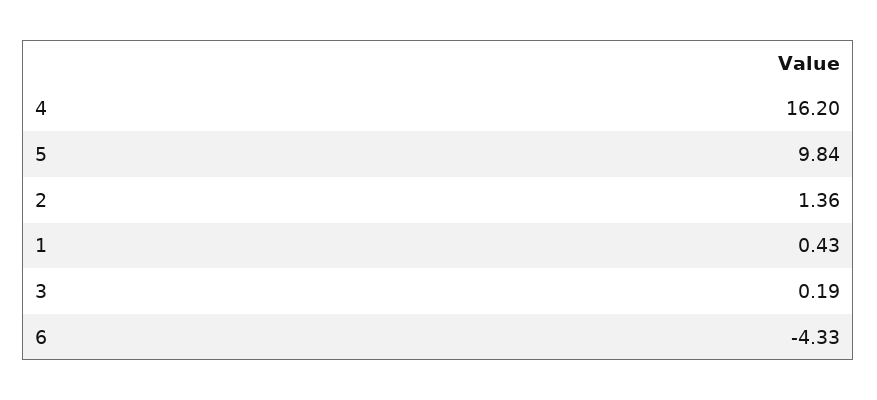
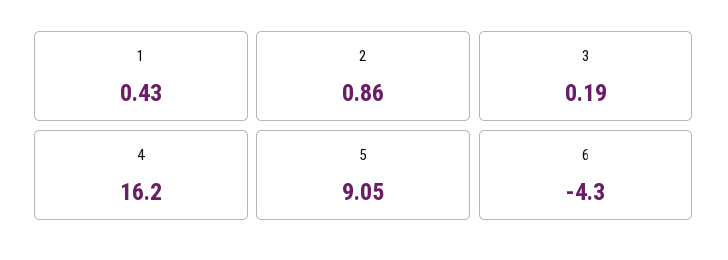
  {
    "4": 16.2,
-   "5": 9.84,
+   "5": 9.05,
-   "2": 1.36,
+   "2": 0.86,
    "1": 0.43,
    "3": 0.19,
-   "6": -4.33
+   "6": -4.3
  }

